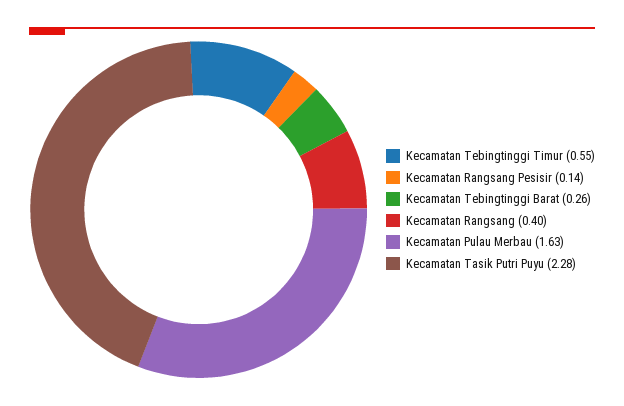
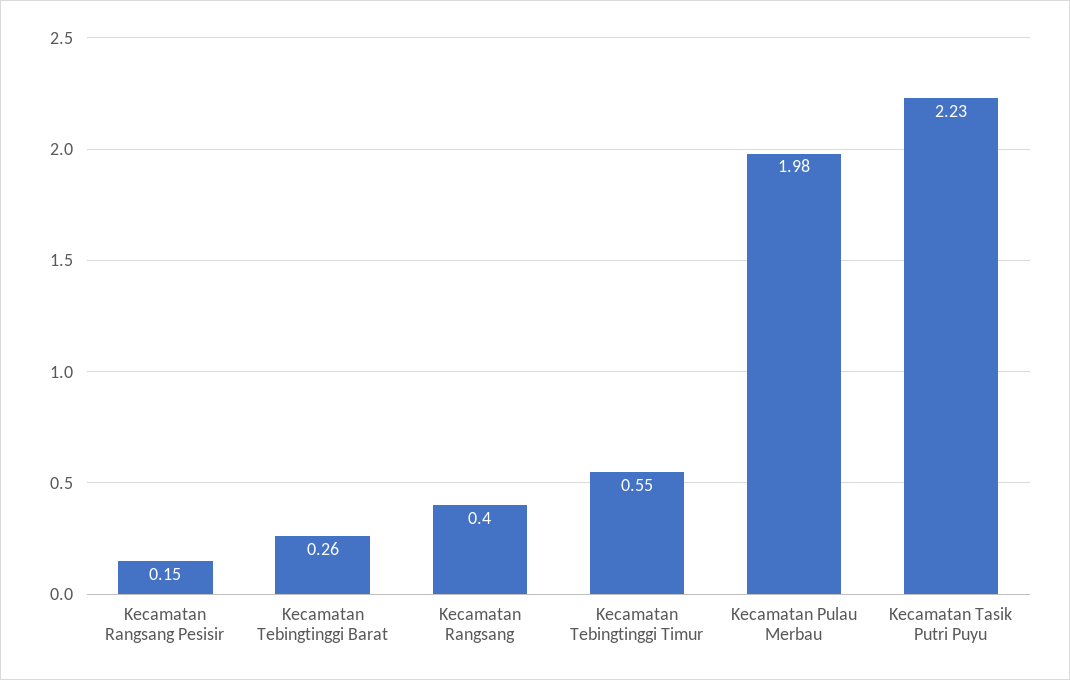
  {
    "Kecamatan Tebingtinggi Timur": 0.55,
-   "Kecamatan Rangsang Pesisir": 0.14,
+   "Kecamatan Rangsang Pesisir": 0.15,
    "Kecamatan Tebingtinggi Barat": 0.26,
    "Kecamatan Rangsang": 0.4,
-   "Kecamatan Pulau Merbau": 1.63,
+   "Kecamatan Pulau Merbau": 1.98,
-   "Kecamatan Tasik Putri Puyu": 2.28
+   "Kecamatan Tasik Putri Puyu": 2.23
  }

